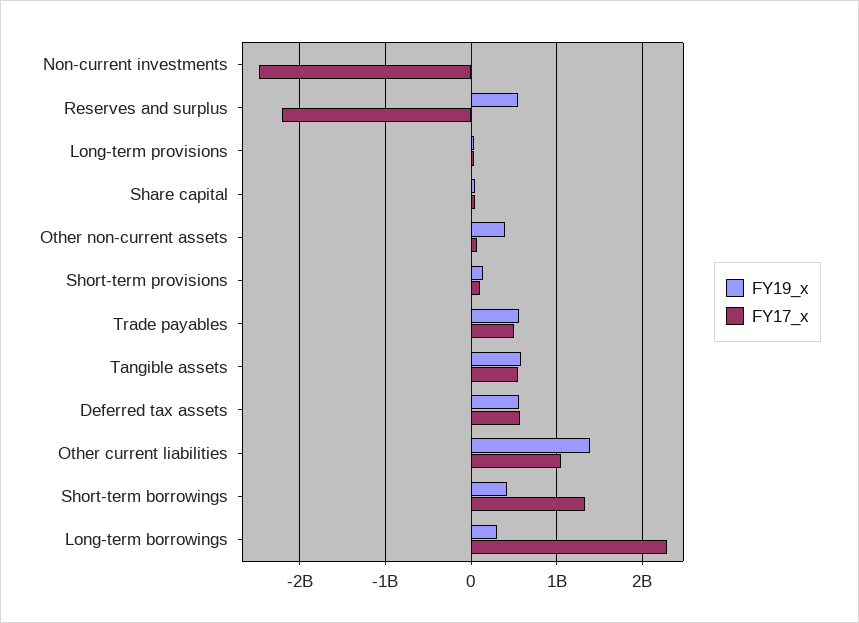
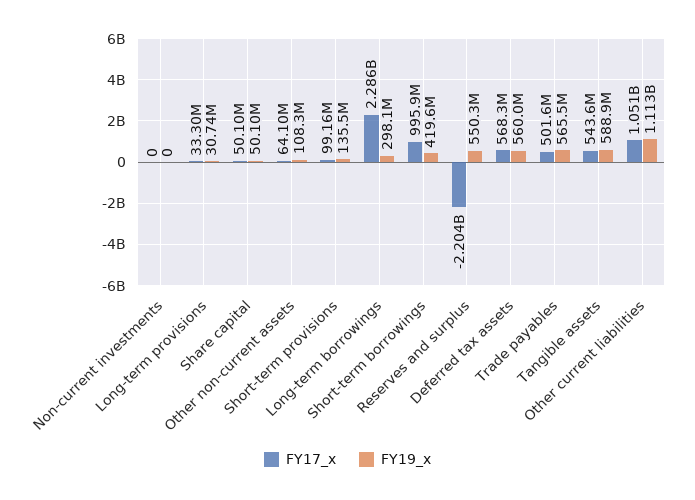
  {
    "FY19_x": {
      "Non-current investments": 0,
      "Reserves and surplus": 550300000,
      "Long-term provisions": 30740000,
      "Share capital": 50100000,
-     "Other non-current assets": 400000000,
+     "Other non-current assets": 108300000,
      "Short-term provisions": 135500000,
      "Trade payables": 565500000,
      "Tangible assets": 588900000,
      "Deferred tax assets": 560000000,
-     "Other current liabilities": 1400000000,
+     "Other current liabilities": 1113000000,
      "Short-term borrowings": 419600000,
      "Long-term borrowings": 298100000
    },
    "FY17_x": {
-     "Non-current investments": -2500000000,
+     "Non-current investments": 0,
      "Reserves and surplus": -2204000000,
      "Long-term provisions": 33300000,
      "Share capital": 50100000,
      "Other non-current assets": 64100000,
      "Short-term provisions": 99160000,
      "Trade payables": 501600000,
      "Tangible assets": 543600000,
      "Deferred tax assets": 568300000,
      "Other current liabilities": 1051000000,
-     "Short-term borrowings": 1300000000,
+     "Short-term borrowings": 995900000,
      "Long-term borrowings": 2286000000
    }
  }

